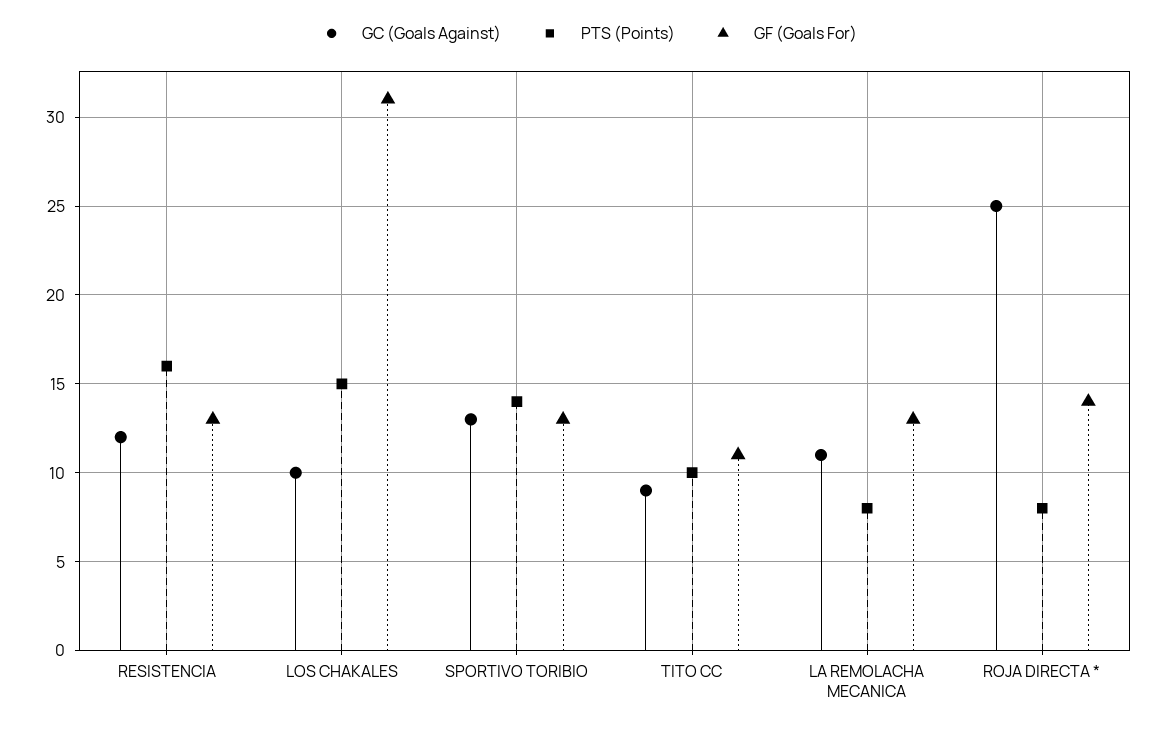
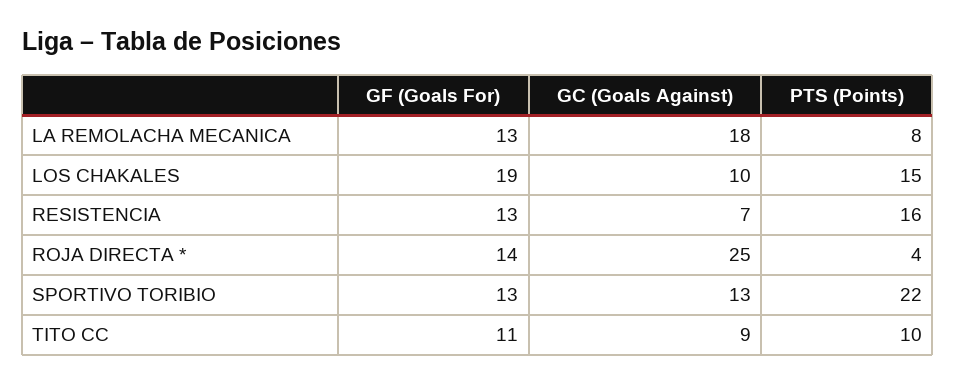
  {
    "GC (Goals Against)": {
-     "RESISTENCIA": 12,
+     "RESISTENCIA": 7,
      "LOS CHAKALES": 10,
      "SPORTIVO TORIBIO": 13,
      "TITO CC": 9,
-     "LA REMOLACHA MECANICA": 11,
+     "LA REMOLACHA MECANICA": 18,
      "ROJA DIRECTA *": 25
    },
    "PTS (Points)": {
      "RESISTENCIA": 16,
      "LOS CHAKALES": 15,
-     "SPORTIVO TORIBIO": 14,
+     "SPORTIVO TORIBIO": 22,
      "TITO CC": 10,
      "LA REMOLACHA MECANICA": 8,
-     "ROJA DIRECTA *": 8
+     "ROJA DIRECTA *": 4
    },
    "GF (Goals For)": {
      "RESISTENCIA": 13,
-     "LOS CHAKALES": 31,
+     "LOS CHAKALES": 19,
      "SPORTIVO TORIBIO": 13,
      "TITO CC": 11,
      "LA REMOLACHA MECANICA": 13,
      "ROJA DIRECTA *": 14
    }
  }

